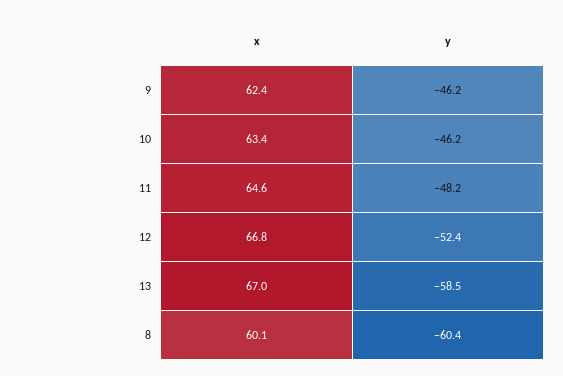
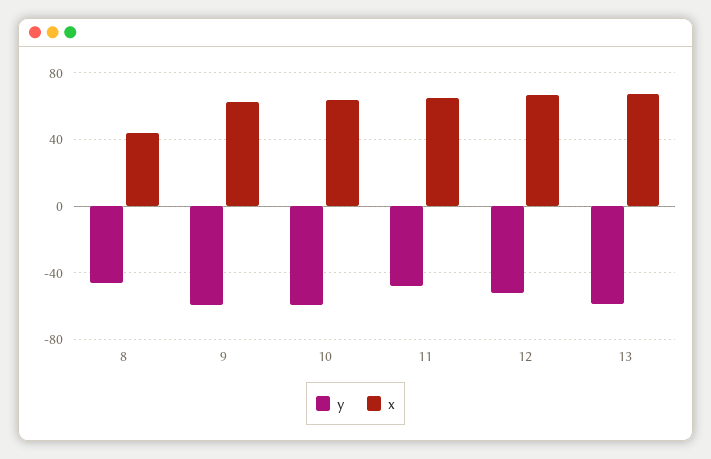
  {
    "x": {
      "9": 62.4,
      "10": 63.4,
      "11": 64.6,
      "12": 66.8,
      "13": 67,
-     "8": 60.1
+     "8": 45
    },
    "y": {
-     "9": -46.2,
+     "9": -60,
-     "10": -46.2,
+     "10": -60,
      "11": -48.2,
      "12": -52.4,
      "13": -58.5,
-     "8": -60.4
+     "8": -45
    }
  }

